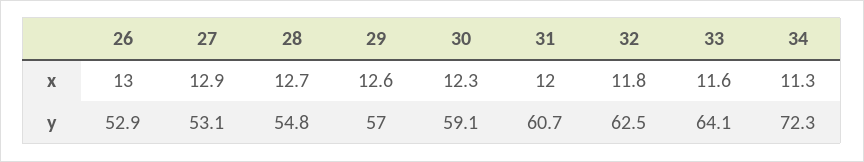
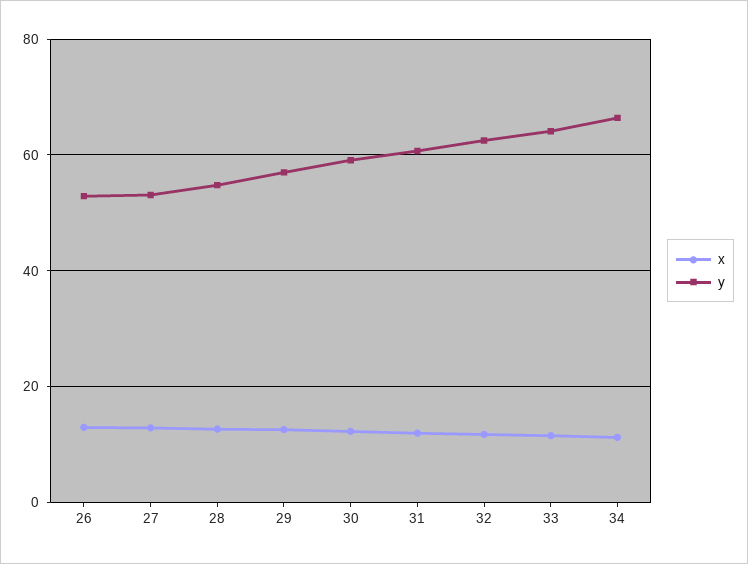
  {
    "x": {
      "26": 13,
      "27": 12.9,
      "28": 12.7,
      "29": 12.6,
      "30": 12.3,
      "31": 12,
      "32": 11.8,
      "33": 11.6,
      "34": 11.3
    },
    "y": {
      "26": 52.9,
      "27": 53.1,
      "28": 54.8,
      "29": 57,
      "30": 59.1,
      "31": 60.7,
      "32": 62.5,
      "33": 64.1,
-     "34": 72.3
+     "34": 66
    }
  }

